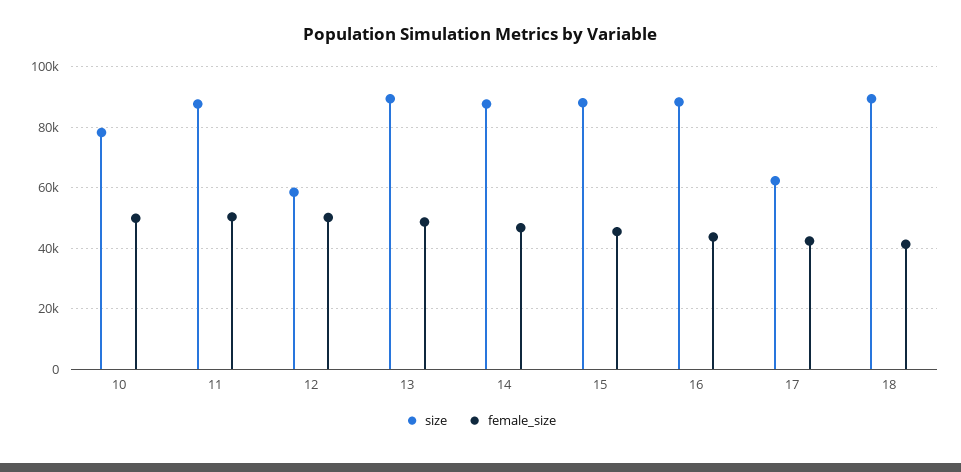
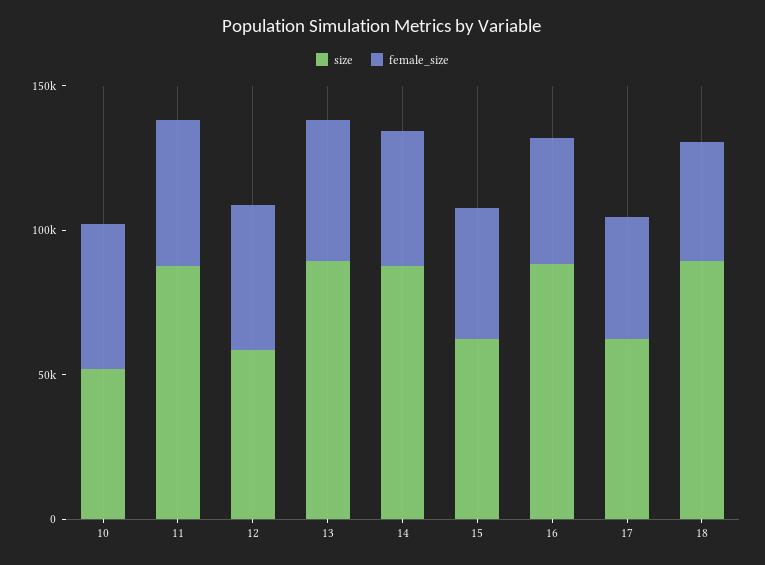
  {
    "size": {
-     "10": 78000,
+     "10": 50000,
      "11": 88000,
      "12": 58000,
      "13": 90000,
      "14": 88000,
-     "15": 88000,
+     "15": 60000,
      "16": 88000,
      "17": 62000,
      "18": 90000
    },
    "female_size": {
      "10": 50000,
      "11": 50000,
      "12": 50000,
      "13": 48000,
      "14": 46000,
      "15": 46000,
      "16": 44000,
      "17": 42000,
      "18": 42000
    }
  }

